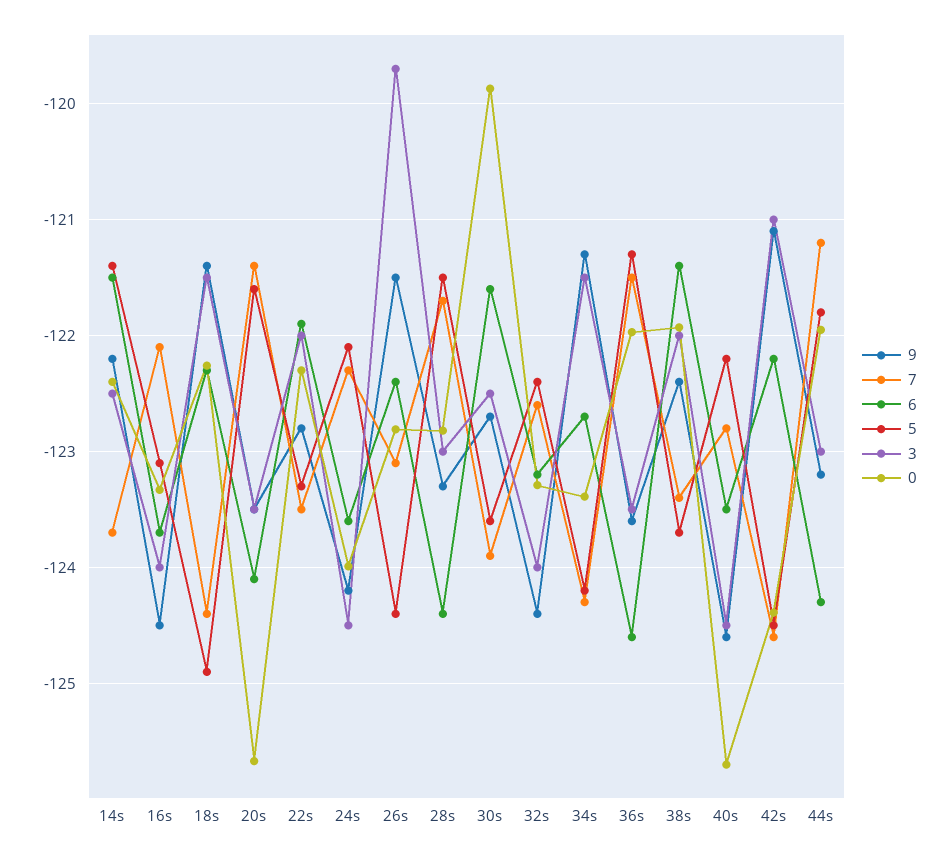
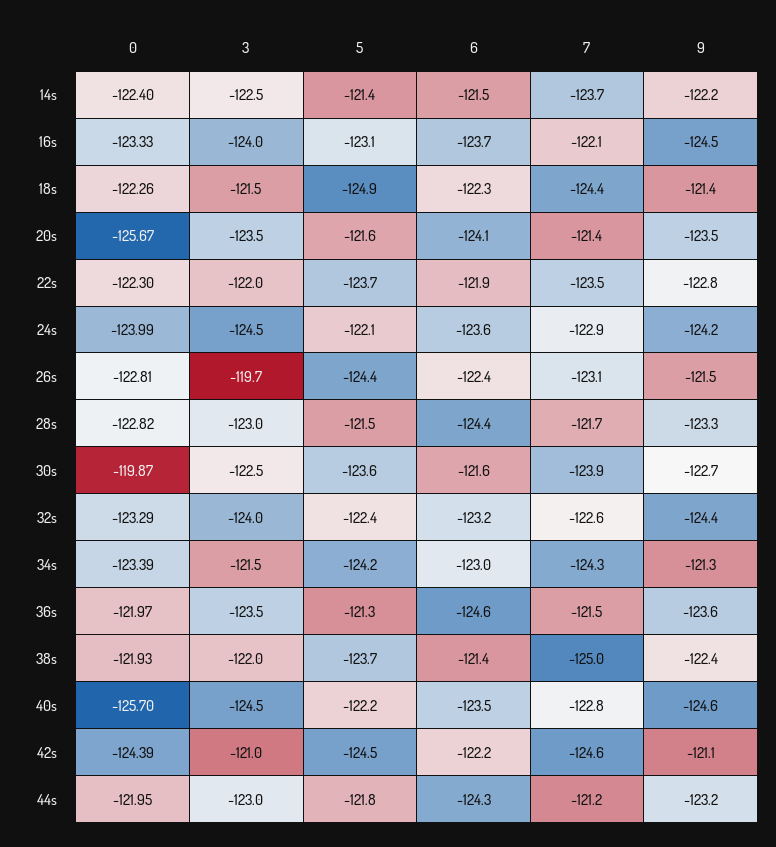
  {
    "9": {
      "14s": -122.2,
      "16s": -124.5,
      "18s": -121.4,
      "20s": -123.5,
      "22s": -122.8,
      "24s": -124.2,
      "26s": -121.5,
      "28s": -123.3,
      "30s": -122.7,
      "32s": -124.4,
      "34s": -121.3,
      "36s": -123.6,
      "38s": -122.4,
      "40s": -124.6,
      "42s": -121.1,
      "44s": -123.2
    },
    "7": {
      "14s": -123.7,
      "16s": -122.1,
      "18s": -124.4,
      "20s": -121.4,
      "22s": -123.5,
-     "24s": -122.3,
+     "24s": -122.9,
      "26s": -123.1,
      "28s": -121.7,
      "30s": -123.9,
      "32s": -122.6,
      "34s": -124.3,
      "36s": -121.5,
-     "38s": -123.4,
+     "38s": -125,
      "40s": -122.8,
      "42s": -124.6,
      "44s": -121.2
    },
    "6": {
      "14s": -121.5,
      "16s": -123.7,
      "18s": -122.3,
      "20s": -124.1,
      "22s": -121.9,
      "24s": -123.6,
      "26s": -122.4,
      "28s": -124.4,
      "30s": -121.6,
      "32s": -123.2,
-     "34s": -122.7,
+     "34s": -123,
      "36s": -124.6,
      "38s": -121.4,
      "40s": -123.5,
      "42s": -122.2,
      "44s": -124.3
    },
    "5": {
      "14s": -121.4,
      "16s": -123.1,
      "18s": -124.9,
      "20s": -121.6,
-     "22s": -123.3,
+     "22s": -123.7,
      "24s": -122.1,
      "26s": -124.4,
      "28s": -121.5,
      "30s": -123.6,
      "32s": -122.4,
      "34s": -124.2,
      "36s": -121.3,
      "38s": -123.7,
      "40s": -122.2,
      "42s": -124.5,
      "44s": -121.8
    },
    "3": {
      "14s": -122.5,
      "16s": -124,
      "18s": -121.5,
      "20s": -123.5,
      "22s": -122,
      "24s": -124.5,
      "26s": -119.7,
      "28s": -123,
      "30s": -122.5,
      "32s": -124,
      "34s": -121.5,
      "36s": -123.5,
      "38s": -122,
      "40s": -124.5,
      "42s": -121,
      "44s": -123
    },
    "0": {
      "14s": -122.4,
      "16s": -123.33,
      "18s": -122.26,
      "20s": -125.67,
      "22s": -122.3,
      "24s": -123.99,
      "26s": -122.81,
      "28s": -122.82,
      "30s": -119.87,
      "32s": -123.29,
      "34s": -123.39,
      "36s": -121.97,
      "38s": -121.93,
      "40s": -125.7,
      "42s": -124.39,
      "44s": -121.95
    }
  }

